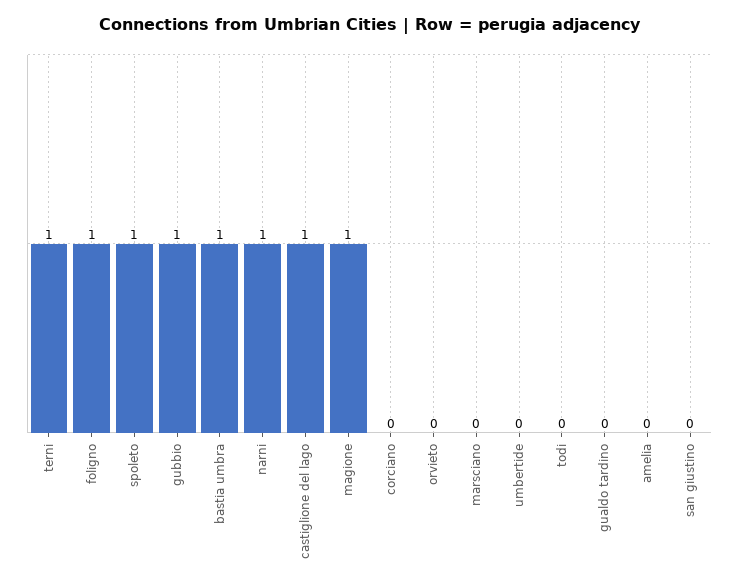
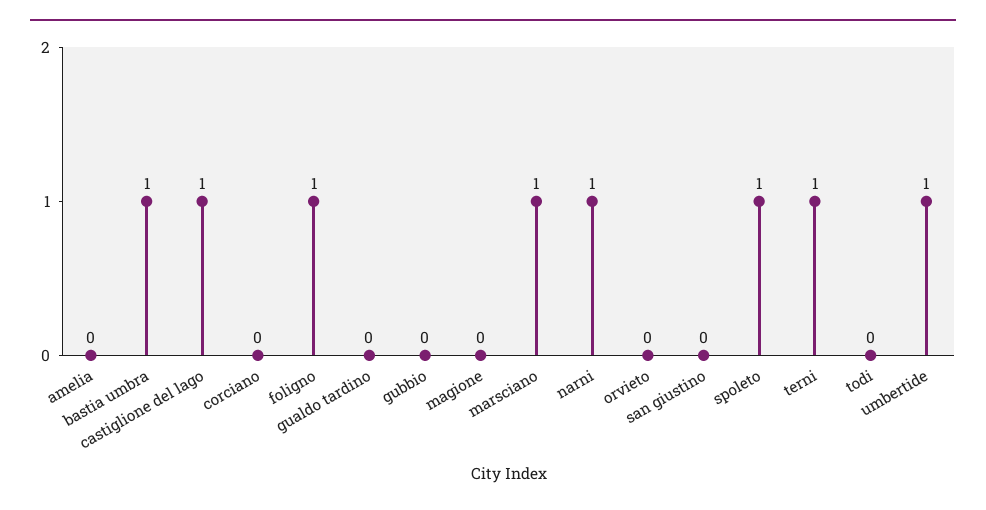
  {
    "terni": 1,
    "foligno": 1,
    "spoleto": 1,
-   "gubbio": 1,
+   "gubbio": 0,
    "bastia umbra": 1,
    "narni": 1,
    "castiglione del lago": 1,
-   "magione": 1,
+   "magione": 0,
    "corciano": 0,
    "orvieto": 0,
-   "marsciano": 0,
+   "marsciano": 1,
-   "umbertide": 0,
+   "umbertide": 1,
    "todi": 0,
    "gualdo tardino": 0,
    "amelia": 0,
    "san giustino": 0
  }

